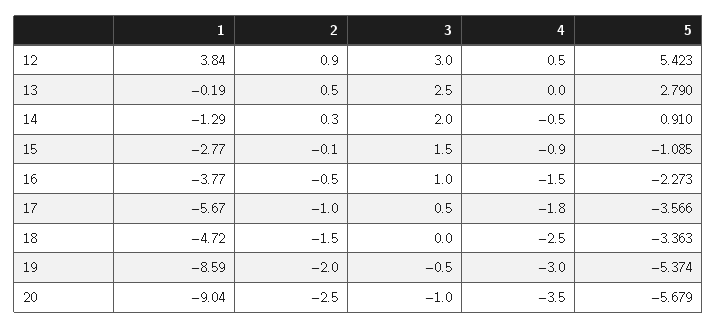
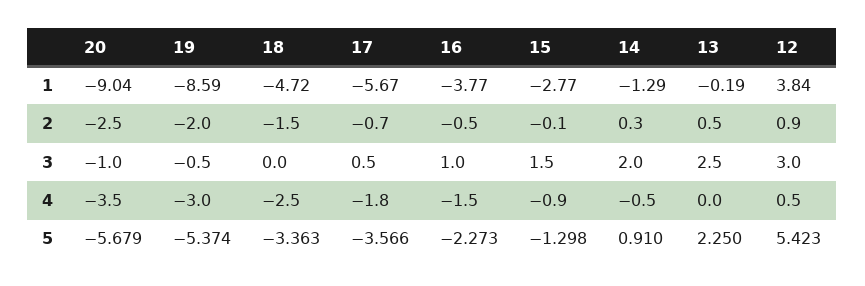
  {
    "1": {
      "12": 3.84,
      "13": -0.19,
      "14": -1.29,
      "15": -2.77,
      "16": -3.77,
      "17": -5.67,
      "18": -4.72,
      "19": -8.59,
      "20": -9.04
    },
    "2": {
      "12": 0.9,
      "13": 0.5,
      "14": 0.3,
      "15": -0.1,
      "16": -0.5,
-     "17": -1,
+     "17": -0.7,
      "18": -1.5,
      "19": -2,
      "20": -2.5
    },
    "3": {
      "12": 3,
      "13": 2.5,
      "14": 2,
      "15": 1.5,
      "16": 1,
      "17": 0.5,
      "18": 0,
      "19": -0.5,
      "20": -1
    },
    "4": {
      "12": 0.5,
      "13": 0,
      "14": -0.5,
      "15": -0.9,
      "16": -1.5,
      "17": -1.8,
      "18": -2.5,
      "19": -3,
      "20": -3.5
    },
    "5": {
      "12": 5.423,
-     "13": 2.79,
+     "13": 2.25,
      "14": 0.91,
-     "15": -1.085,
+     "15": -1.298,
      "16": -2.273,
      "17": -3.566,
      "18": -3.363,
      "19": -5.374,
      "20": -5.679
    }
  }

